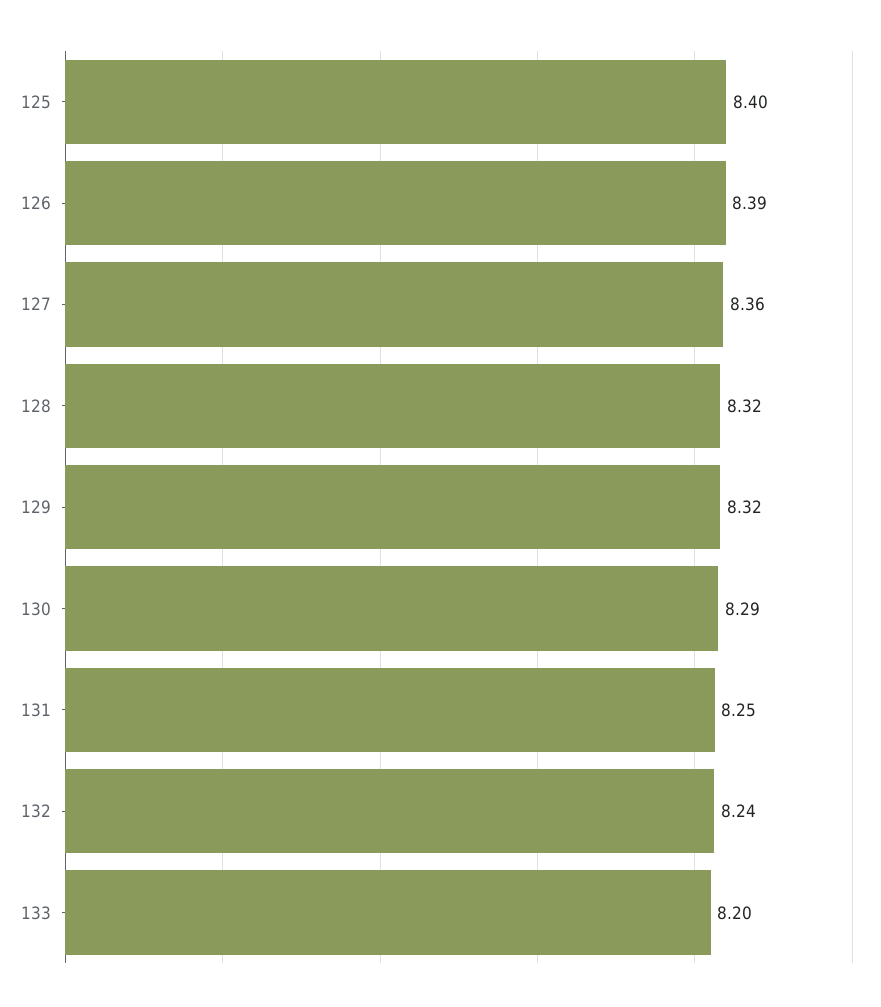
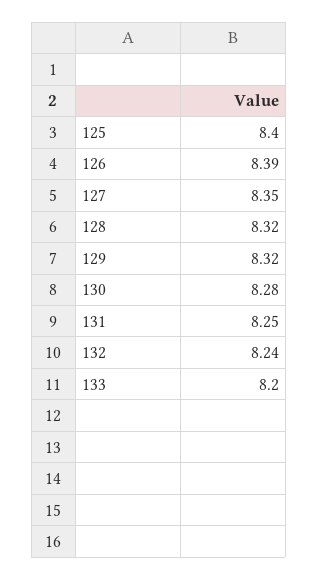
  {
    "125": 8.4,
    "126": 8.39,
-   "127": 8.36,
+   "127": 8.35,
    "128": 8.32,
    "129": 8.32,
-   "130": 8.29,
+   "130": 8.28,
    "131": 8.25,
    "132": 8.24,
    "133": 8.2
  }

